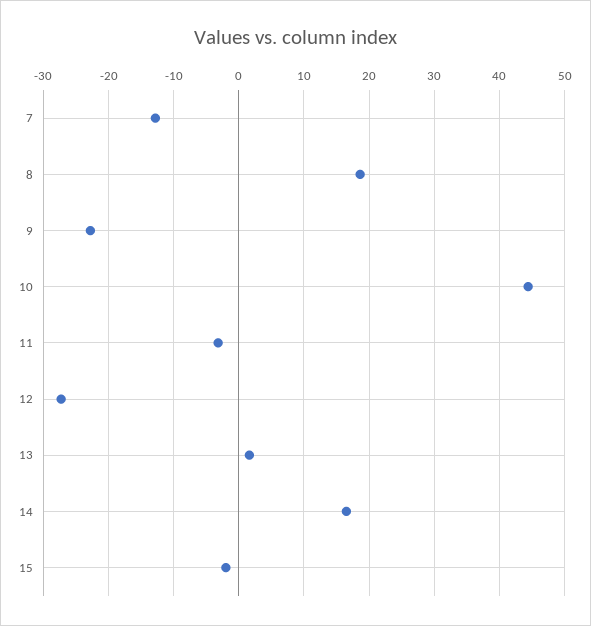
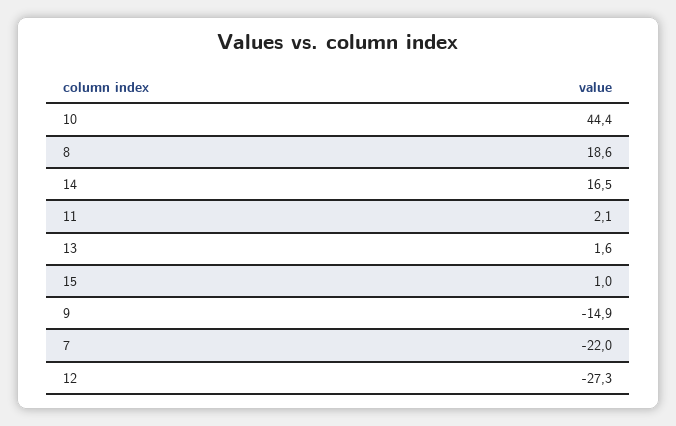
  {
-   "7": -13,
+   "7": -22,
    "8": 18.6,
-   "9": -23,
+   "9": -14.9,
    "10": 44.4,
-   "11": -3,
+   "11": 2.1,
    "12": -27.3,
    "13": 1.6,
    "14": 16.5,
-   "15": -2
+   "15": 1
  }

